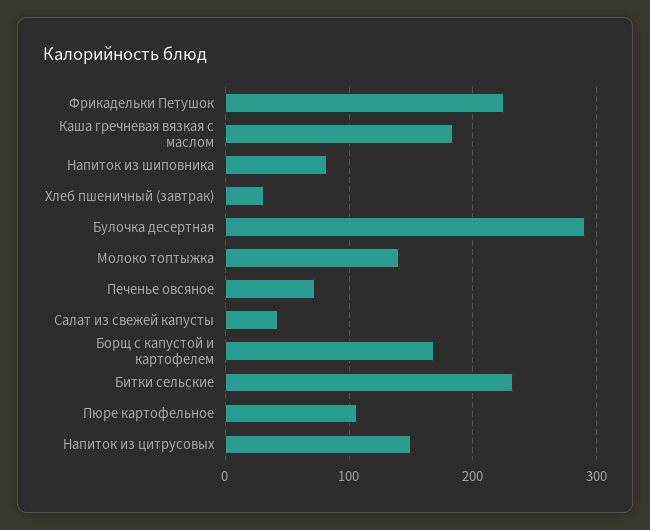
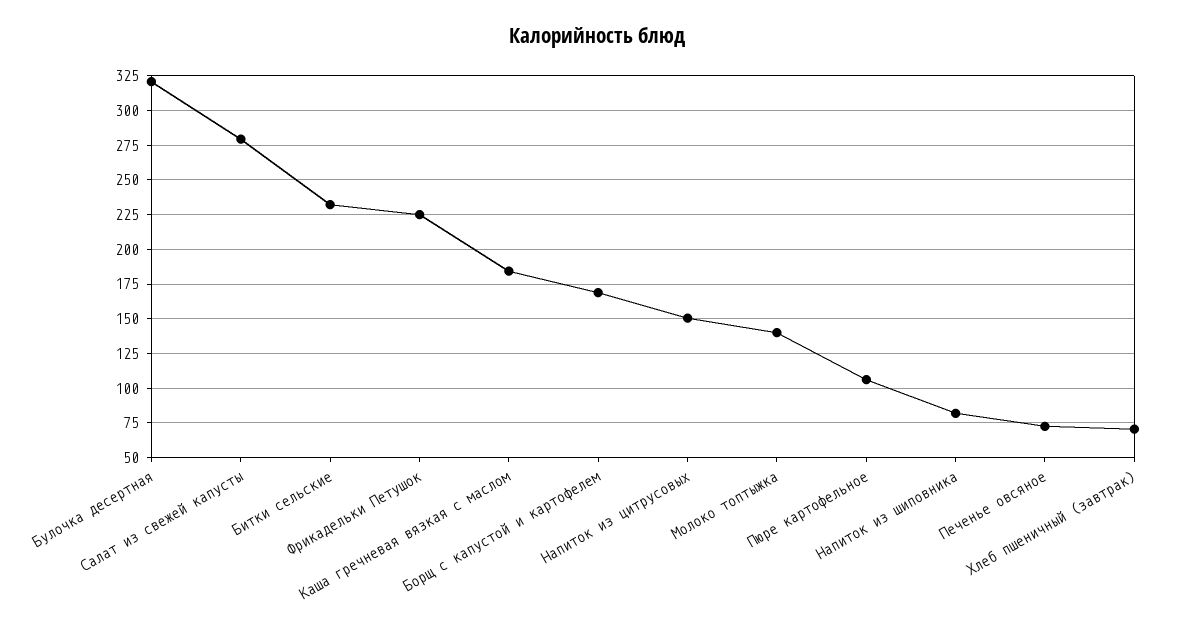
  {
    "Фрикадельки Петушок": 225,
    "Каша гречневая вязкая с маслом": 185,
    "Напиток из шиповника": 80,
-   "Хлеб пшеничный (завтрак)": 30,
+   "Хлеб пшеничный (завтрак)": 70,
-   "Булочка десертная": 290,
+   "Булочка десертная": 320,
    "Молоко топтыжка": 140,
    "Печенье овсяное": 70,
-   "Салат из свежей капусты": 40,
+   "Салат из свежей капусты": 280,
    "Борщ с капустой и картофелем": 170,
    "Битки сельские": 230,
    "Пюре картофельное": 105,
    "Напиток из цитрусовых": 150
  }

